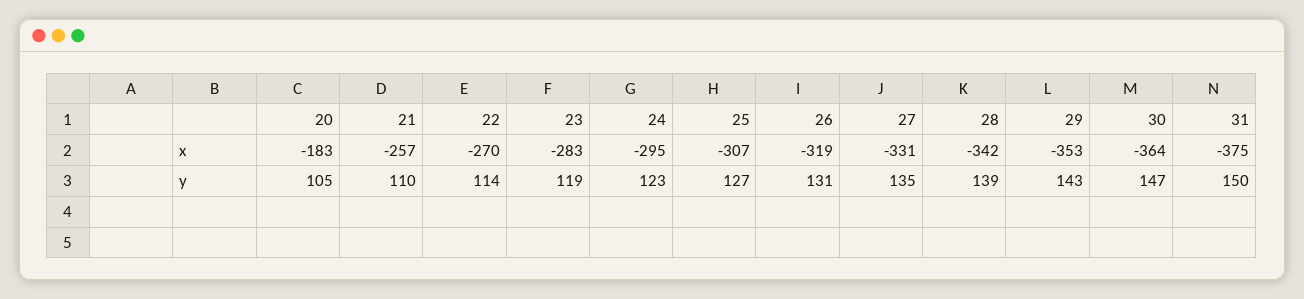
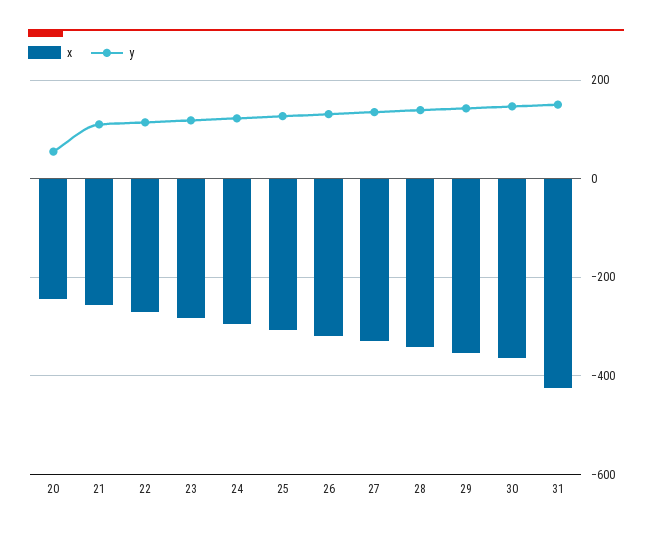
  {
    "x": {
-     "20": -183,
+     "20": -240,
      "21": -257,
      "22": -270,
      "23": -283,
      "24": -295,
      "25": -307,
      "26": -319,
      "27": -331,
      "28": -342,
      "29": -353,
      "30": -364,
-     "31": -375
+     "31": -420
    },
    "y": {
-     "20": 105,
+     "20": 60,
      "21": 110,
      "22": 114,
      "23": 119,
      "24": 123,
      "25": 127,
      "26": 131,
      "27": 135,
      "28": 139,
      "29": 143,
      "30": 147,
      "31": 150
    }
  }

